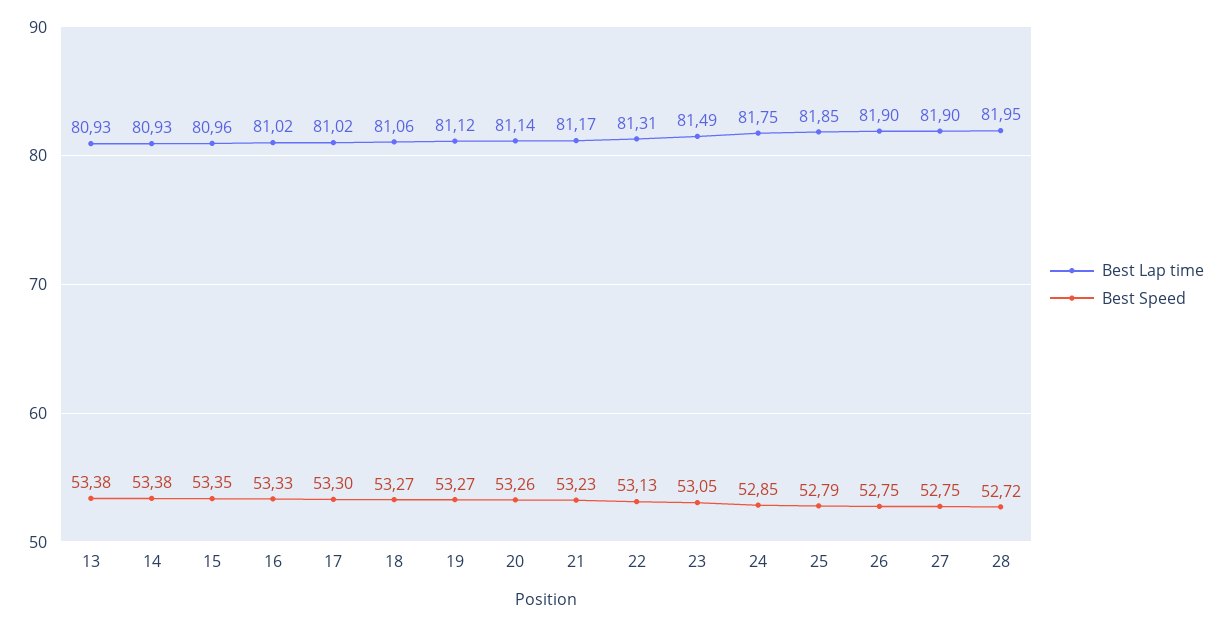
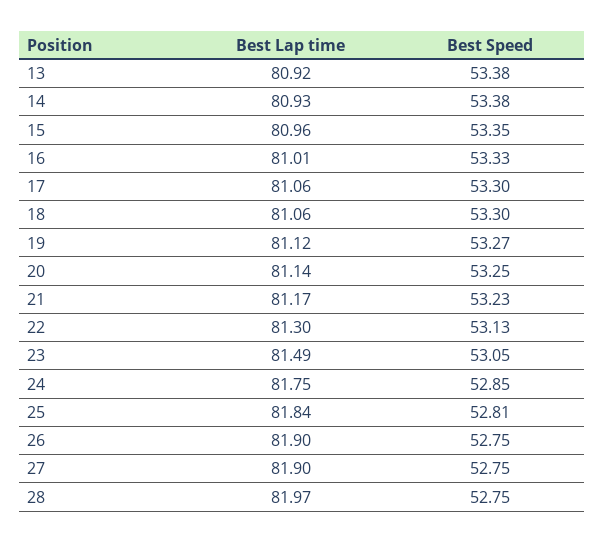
  {
    "Best Lap time": {
-     "13": 80.93,
+     "13": 80.92,
      "14": 80.93,
      "15": 80.96,
-     "16": 81.02,
+     "16": 81.01,
-     "17": 81.02,
+     "17": 81.06,
      "18": 81.06,
      "19": 81.12,
      "20": 81.14,
      "21": 81.17,
-     "22": 81.31,
+     "22": 81.3,
      "23": 81.49,
      "24": 81.75,
-     "25": 81.85,
+     "25": 81.84,
      "26": 81.9,
      "27": 81.9,
-     "28": 81.95
+     "28": 81.97
    },
    "Best Speed": {
      "13": 53.38,
      "14": 53.38,
      "15": 53.35,
      "16": 53.33,
      "17": 53.3,
-     "18": 53.27,
+     "18": 53.3,
      "19": 53.27,
-     "20": 53.26,
+     "20": 53.25,
      "21": 53.23,
      "22": 53.13,
      "23": 53.05,
      "24": 52.85,
-     "25": 52.79,
+     "25": 52.81,
      "26": 52.75,
      "27": 52.75,
-     "28": 52.72
+     "28": 52.75
    }
  }

